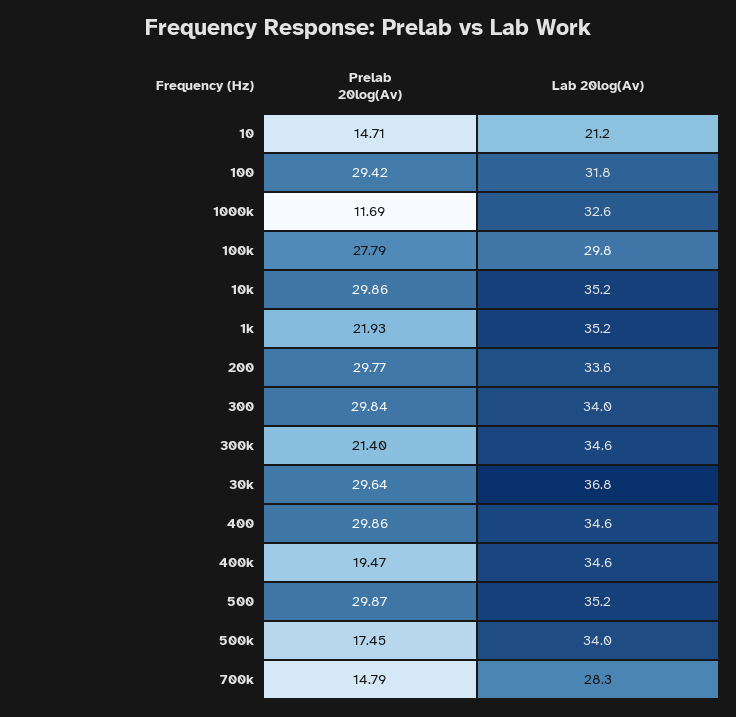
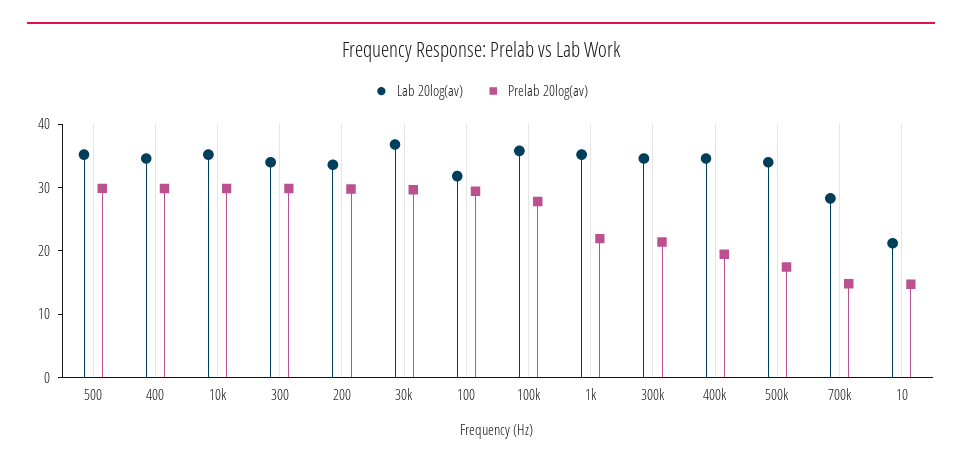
  {
    "Prelab 20log(Av)": {
      "10": 14.71,
      "100": 29.42,
-     "1000k": 11.69,
      "100k": 27.79,
      "10k": 29.86,
      "1k": 21.93,
      "200": 29.77,
      "300": 29.84,
      "300k": 21.4,
      "30k": 29.64,
      "400": 29.86,
      "400k": 19.47,
      "500": 29.87,
      "500k": 17.45,
      "700k": 14.79
    },
    "Lab 20log(Av)": {
      "10": 21.2,
      "100": 31.8,
-     "1000k": 32.6,
-     "100k": 29.8,
+     "100k": 36,
      "10k": 35.2,
      "1k": 35.2,
      "200": 33.6,
      "300": 34,
      "300k": 34.6,
      "30k": 36.8,
      "400": 34.6,
      "400k": 34.6,
      "500": 35.2,
      "500k": 34,
      "700k": 28.3
    }
  }

